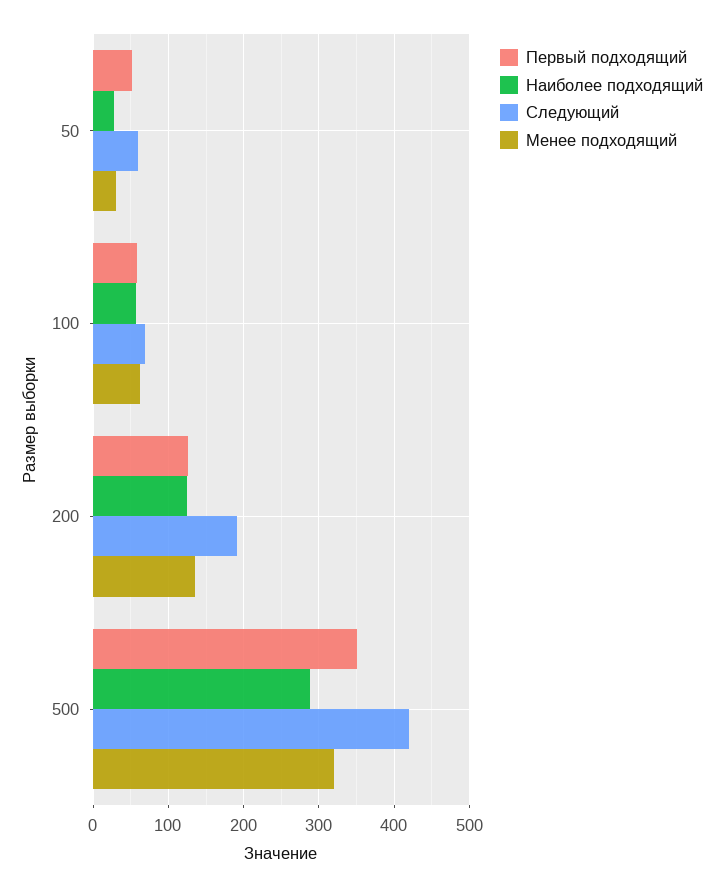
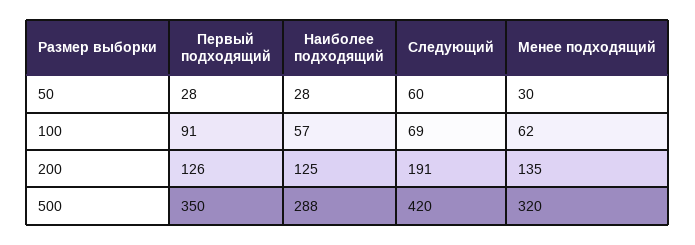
  {
    "Первый подходящий": {
-     "50": 50,
+     "50": 28,
-     "100": 60,
+     "100": 91,
      "200": 126,
      "500": 350
    },
    "Наиболее подходящий": {
      "50": 28,
      "100": 57,
      "200": 125,
      "500": 288
    },
    "Следующий": {
      "50": 60,
      "100": 69,
      "200": 191,
      "500": 420
    },
    "Менее подходящий": {
      "50": 30,
      "100": 62,
      "200": 135,
      "500": 320
    }
  }

